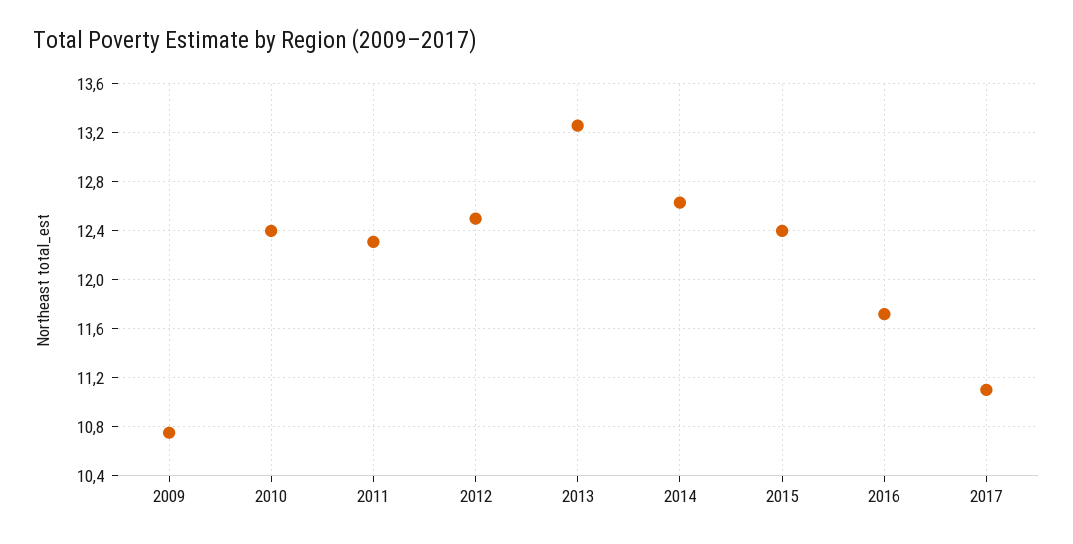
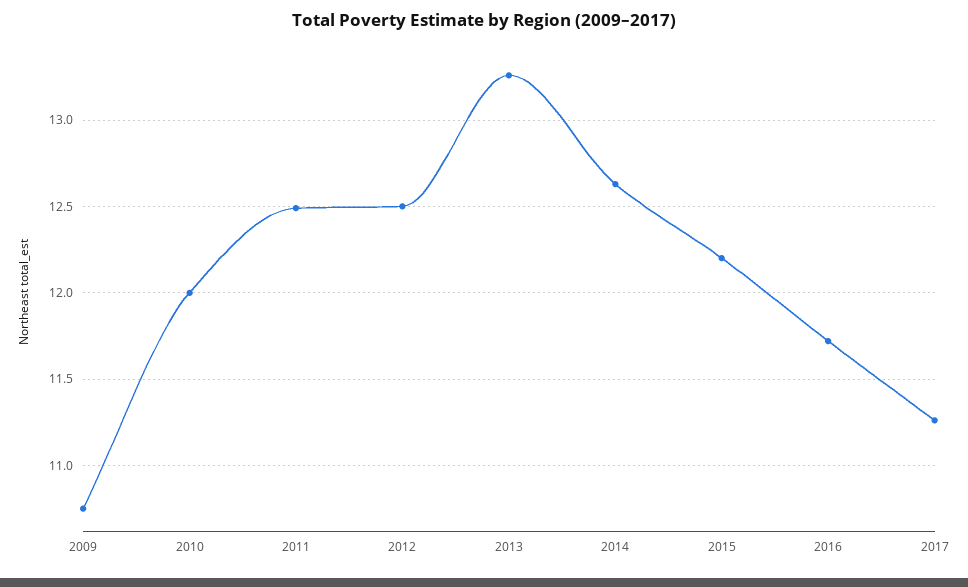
  {
    "2009": 10.75,
-   "2010": 12.4,
+   "2010": 12,
-   "2011": 12.3,
+   "2011": 12.5,
    "2012": 12.5,
    "2013": 13.25,
    "2014": 12.65,
-   "2015": 12.4,
+   "2015": 12.2,
    "2016": 11.7,
-   "2017": 11.1
+   "2017": 11.25
  }

